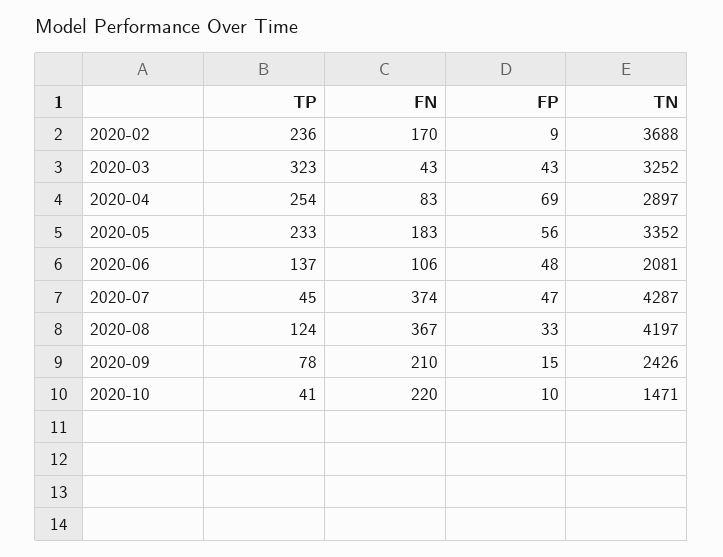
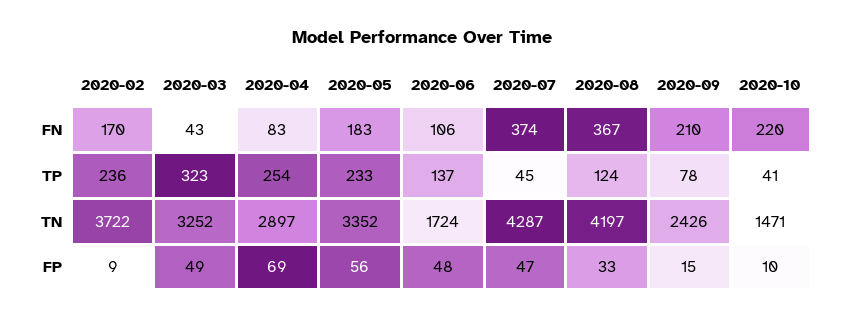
  {
    "TP": {
      "2020-02": 236,
      "2020-03": 323,
      "2020-04": 254,
      "2020-05": 233,
      "2020-06": 137,
      "2020-07": 45,
      "2020-08": 124,
      "2020-09": 78,
      "2020-10": 41
    },
    "FN": {
      "2020-02": 170,
      "2020-03": 43,
      "2020-04": 83,
      "2020-05": 183,
      "2020-06": 106,
      "2020-07": 374,
      "2020-08": 367,
      "2020-09": 210,
      "2020-10": 220
    },
    "FP": {
      "2020-02": 9,
-     "2020-03": 43,
+     "2020-03": 49,
      "2020-04": 69,
      "2020-05": 56,
      "2020-06": 48,
      "2020-07": 47,
      "2020-08": 33,
      "2020-09": 15,
      "2020-10": 10
    },
    "TN": {
-     "2020-02": 3688,
+     "2020-02": 3722,
      "2020-03": 3252,
      "2020-04": 2897,
      "2020-05": 3352,
-     "2020-06": 2081,
+     "2020-06": 1724,
      "2020-07": 4287,
      "2020-08": 4197,
      "2020-09": 2426,
      "2020-10": 1471
    }
  }

